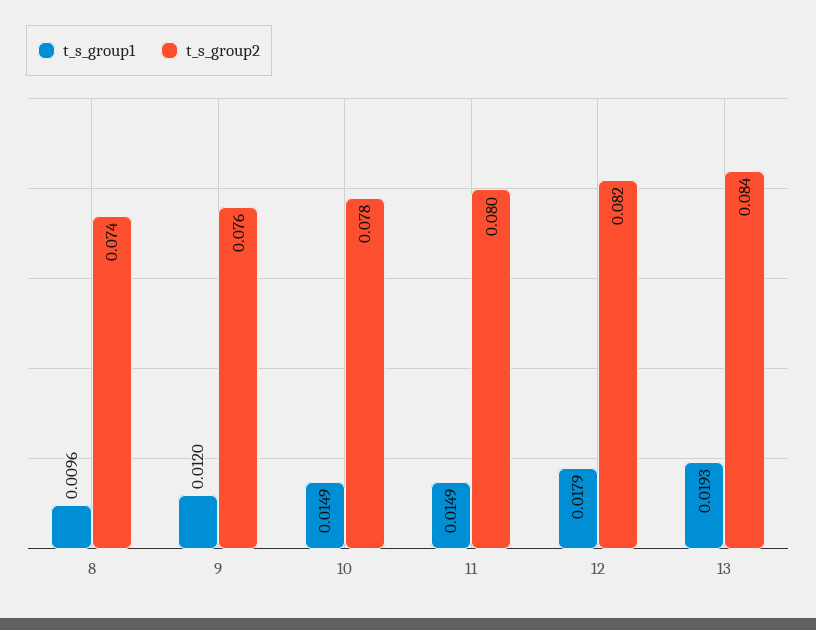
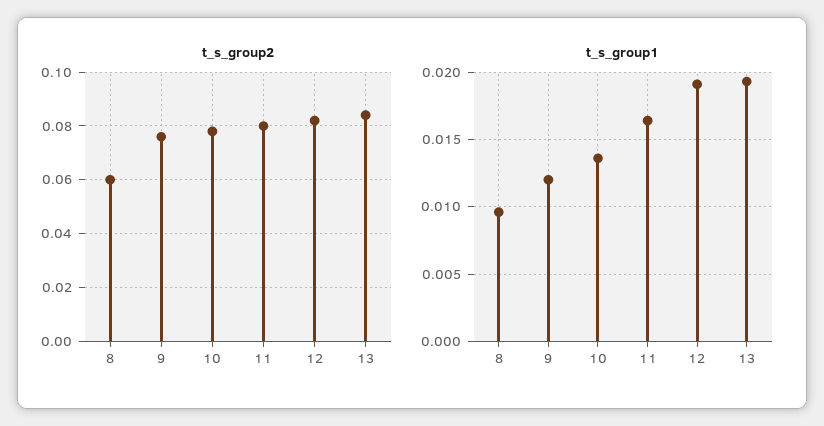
  {
    "t_s_group1": {
      "8": 0.0096,
      "9": 0.012,
-     "10": 0.0149,
+     "10": 0.0135,
-     "11": 0.0149,
+     "11": 0.0165,
-     "12": 0.0179,
+     "12": 0.019,
      "13": 0.0193
    },
    "t_s_group2": {
-     "8": 0.074,
+     "8": 0.06,
      "9": 0.076,
      "10": 0.078,
      "11": 0.08,
      "12": 0.082,
      "13": 0.084
    }
  }

